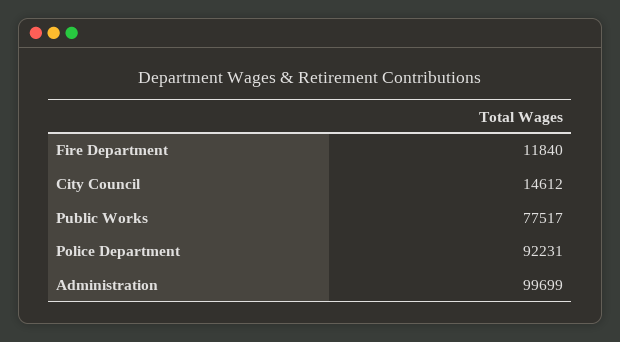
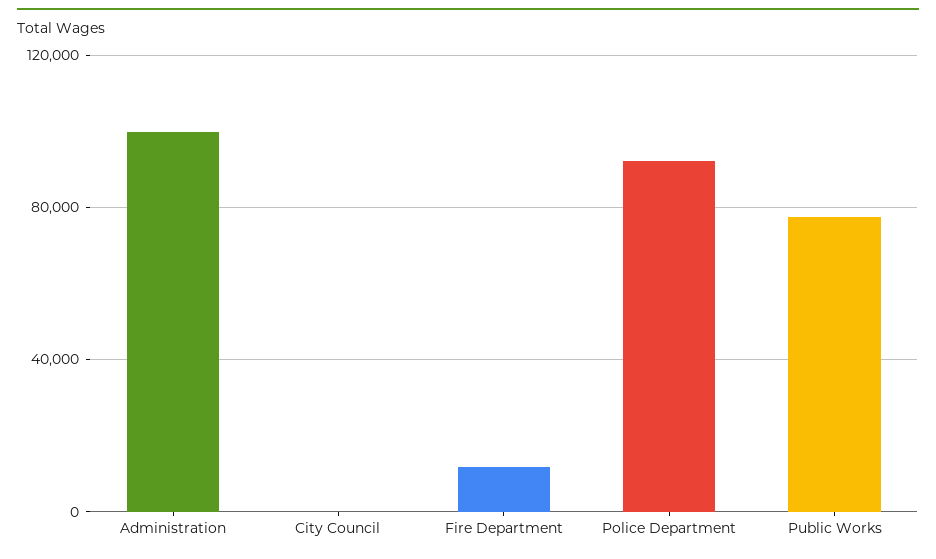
  {
    "Fire Department": 11840,
-   "City Council": 14612,
+   "City Council": 0,
    "Public Works": 77517,
    "Police Department": 92231,
    "Administration": 99699
  }

